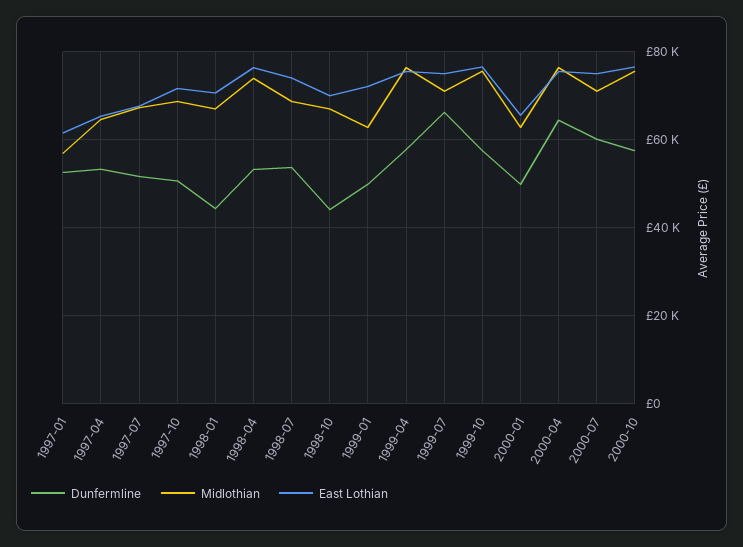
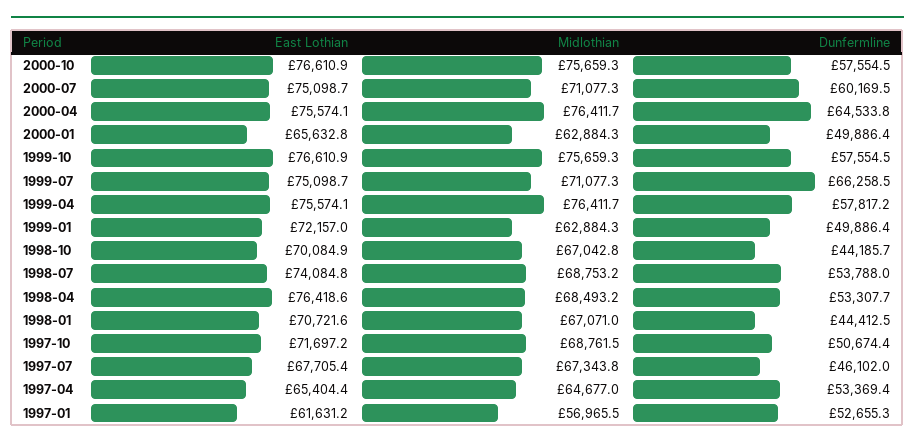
  {
    "Dunfermline": {
      "1997-01": 52655.3,
      "1997-04": 53369.4,
-     "1997-07": 52000,
+     "1997-07": 46102,
      "1997-10": 50674.4,
      "1998-01": 44412.5,
      "1998-04": 53307.7,
      "1998-07": 53788,
      "1998-10": 44185.7,
      "1999-01": 49886.4,
      "1999-04": 57817.2,
      "1999-07": 66258.5,
      "1999-10": 57554.5,
      "2000-01": 49886.4,
      "2000-04": 64533.8,
      "2000-07": 60169.5,
      "2000-10": 57554.5
    },
    "Midlothian": {
      "1997-01": 56965.5,
      "1997-04": 64677,
      "1997-07": 67343.8,
      "1997-10": 68761.5,
      "1998-01": 67071,
-     "1998-04": 74000,
+     "1998-04": 68493.2,
      "1998-07": 68753.2,
      "1998-10": 67042.8,
      "1999-01": 62884.3,
      "1999-04": 76411.7,
      "1999-07": 71077.3,
      "1999-10": 75659.3,
      "2000-01": 62884.3,
      "2000-04": 76411.7,
      "2000-07": 71077.3,
      "2000-10": 75659.3
    },
    "East Lothian": {
      "1997-01": 61631.2,
      "1997-04": 65404.4,
      "1997-07": 67705.4,
      "1997-10": 71697.2,
      "1998-01": 70721.6,
      "1998-04": 76418.6,
      "1998-07": 74084.8,
      "1998-10": 70084.9,
      "1999-01": 72157,
      "1999-04": 75574.1,
      "1999-07": 75098.7,
      "1999-10": 76610.9,
      "2000-01": 65632.8,
      "2000-04": 75574.1,
      "2000-07": 75098.7,
      "2000-10": 76610.9
    }
  }

